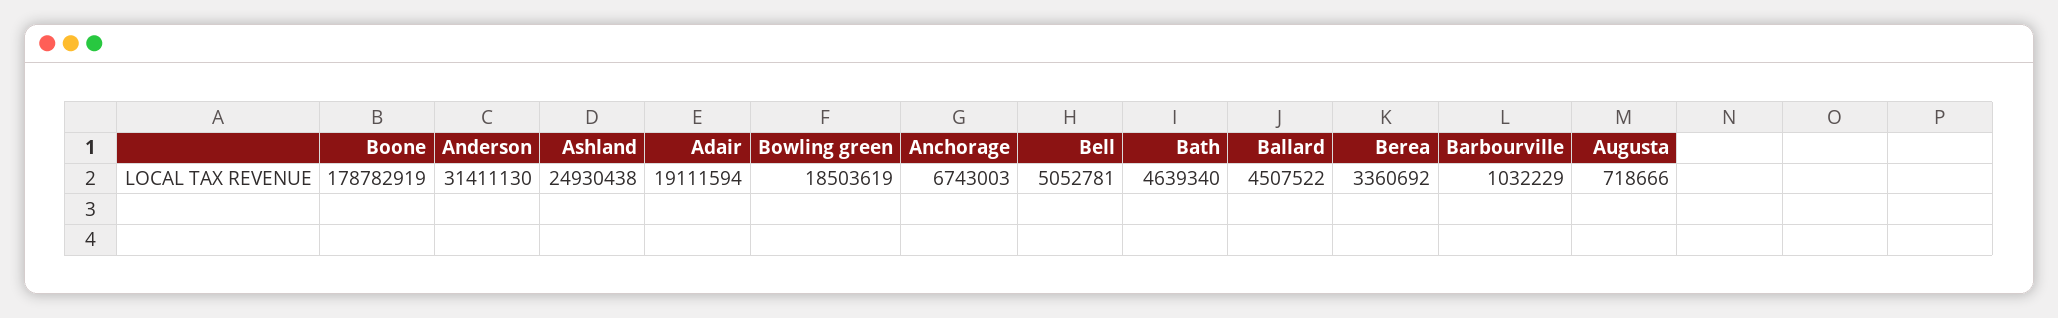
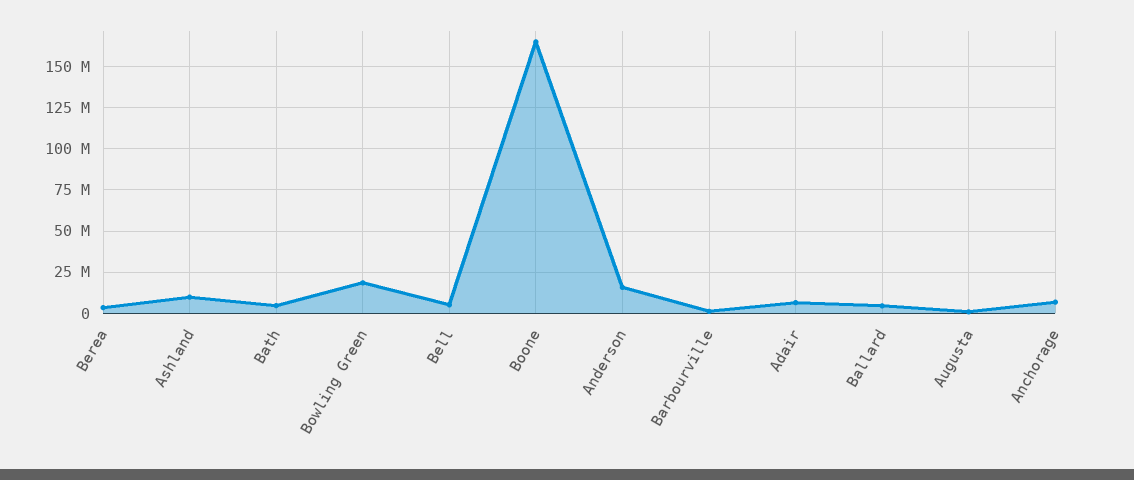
  {
-   "Boone": 178782919,
+   "Boone": 165000000,
-   "Anderson": 31411130,
+   "Anderson": 15000000,
-   "Ashland": 24930438,
+   "Ashland": 10000000,
-   "Adair": 19111594,
+   "Adair": 5000000,
    "Bowling green": 18503619,
    "Anchorage": 6743003,
    "Bell": 5052781,
    "Bath": 4639340,
    "Ballard": 4507522,
    "Berea": 3360692,
    "Barbourville": 1032229,
    "Augusta": 718666
  }

